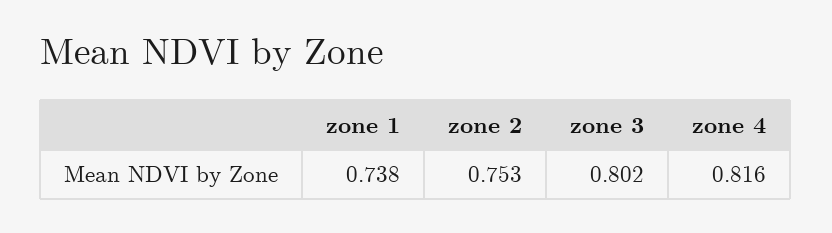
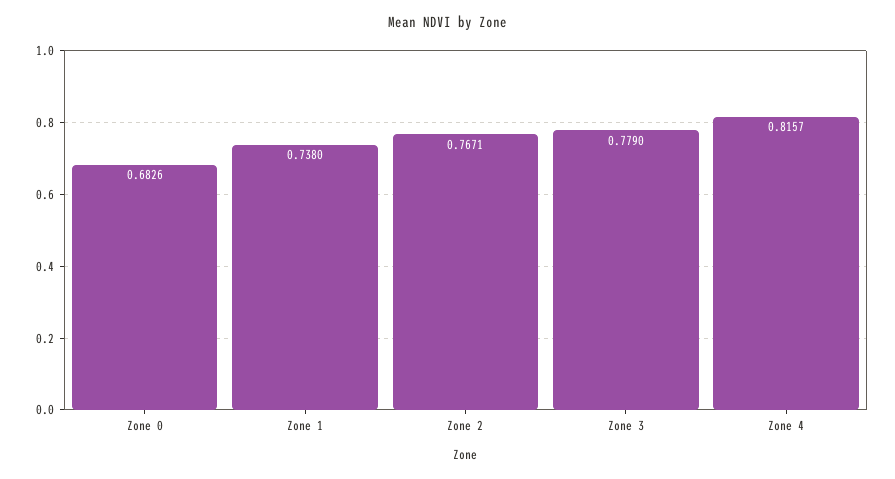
  {
    "zone 1": 0.738,
-   "zone 2": 0.753,
+   "zone 2": 0.7671,
-   "zone 3": 0.802,
+   "zone 3": 0.779,
-   "zone 4": 0.8157
+   "zone 4": 0.8157,
+   "Zone 0": 0.6826
  }

